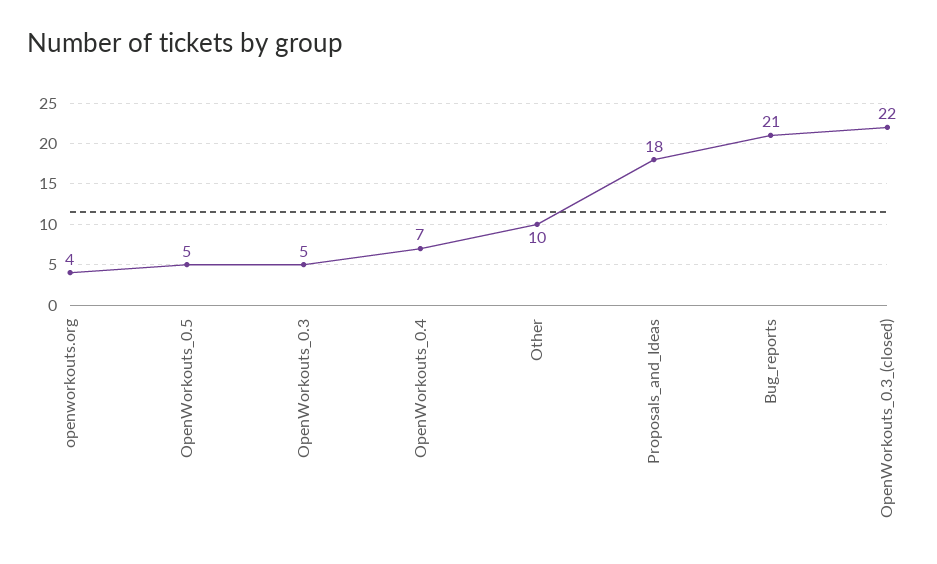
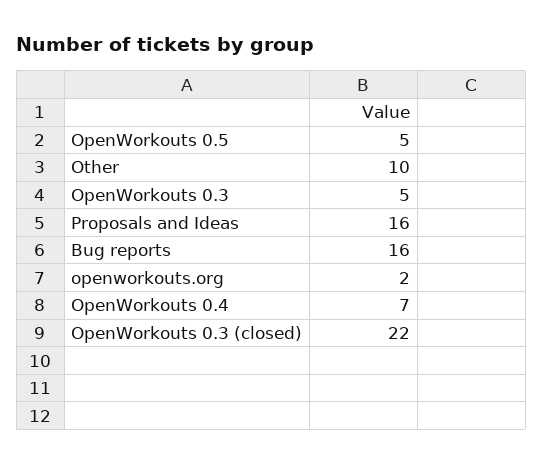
  {
-   "openworkouts.org": 4,
+   "openworkouts.org": 2,
    "OpenWorkouts_0.5": 5,
    "OpenWorkouts_0.3": 5,
    "OpenWorkouts_0.4": 7,
    "Other": 10,
-   "Proposals_and_Ideas": 18,
+   "Proposals_and_Ideas": 16,
-   "Bug_reports": 21,
+   "Bug_reports": 16,
    "OpenWorkouts_0.3_(closed)": 22
  }

